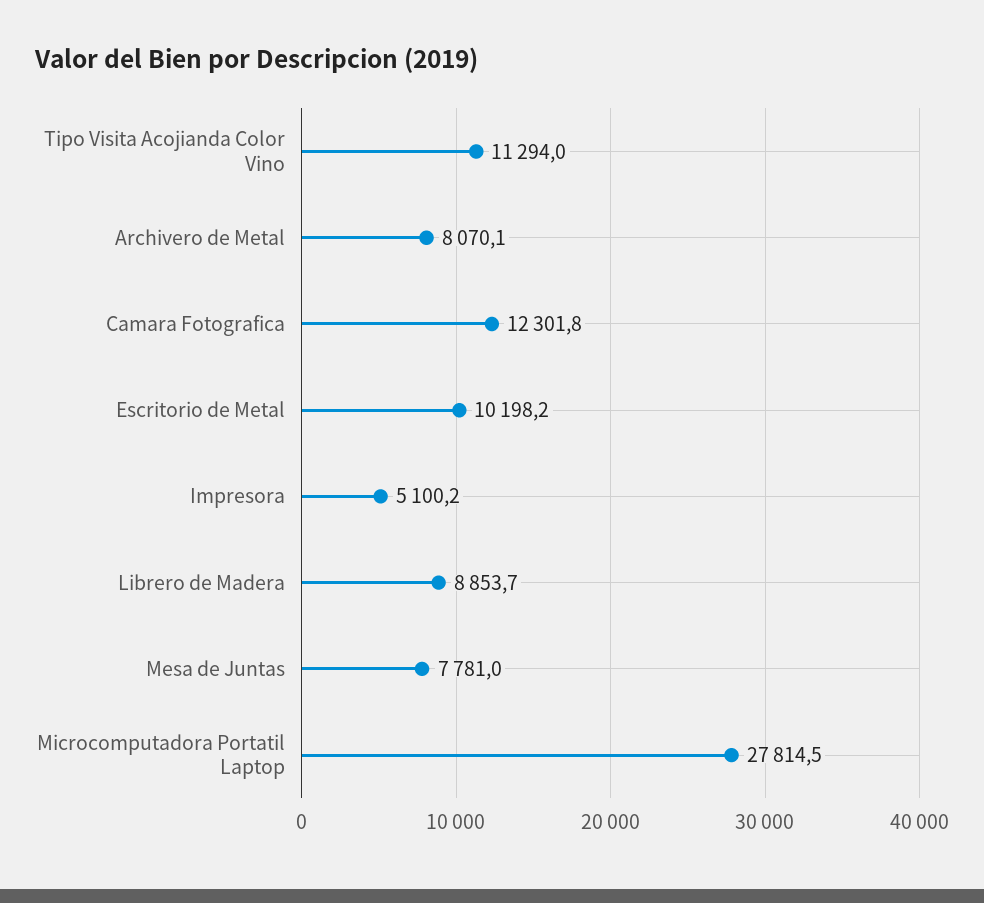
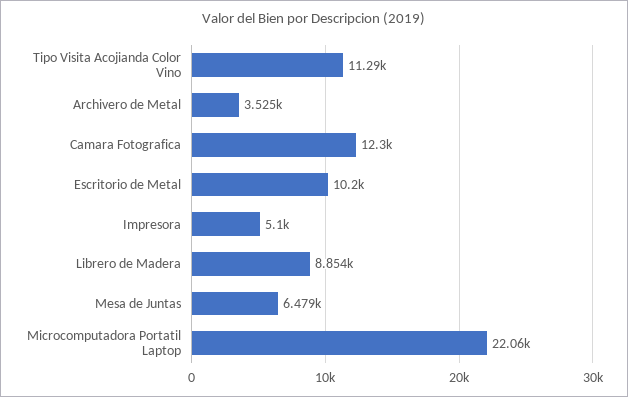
  {
    "Tipo Visita Acojianda Color Vino": 11294,
-   "Archivero de Metal": 8070.1,
+   "Archivero de Metal": 3525,
    "Camara Fotografica": 12301.8,
    "Escritorio de Metal": 10198.2,
    "Impresora": 5100.2,
    "Librero de Madera": 8853.7,
-   "Mesa de Juntas": 7781,
+   "Mesa de Juntas": 6479,
-   "Microcomputadora Portatil Laptop": 27814.5
+   "Microcomputadora Portatil Laptop": 22060
  }

